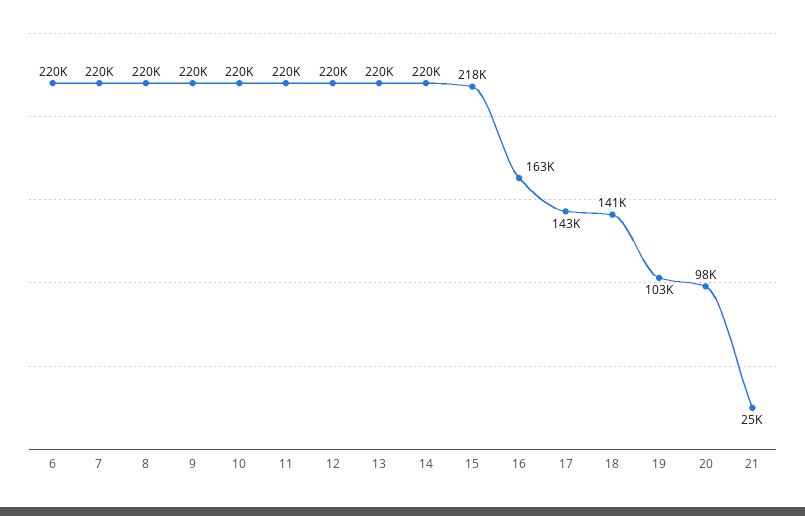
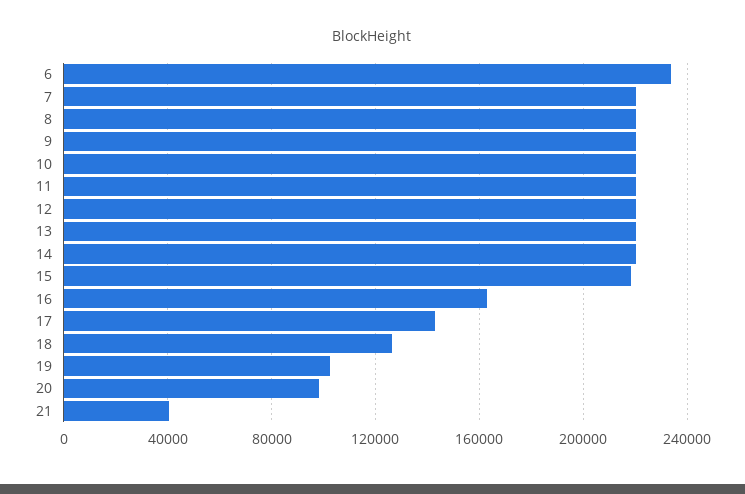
  {
-   "6": 220000,
+   "6": 235000,
    "7": 220000,
    "8": 220000,
    "9": 220000,
    "10": 220000,
    "11": 220000,
    "12": 220000,
    "13": 220000,
    "14": 220000,
    "15": 218000,
    "16": 163000,
    "17": 143000,
-   "18": 141000,
+   "18": 125000,
    "19": 103000,
    "20": 98000,
-   "21": 25000
+   "21": 40000
  }

